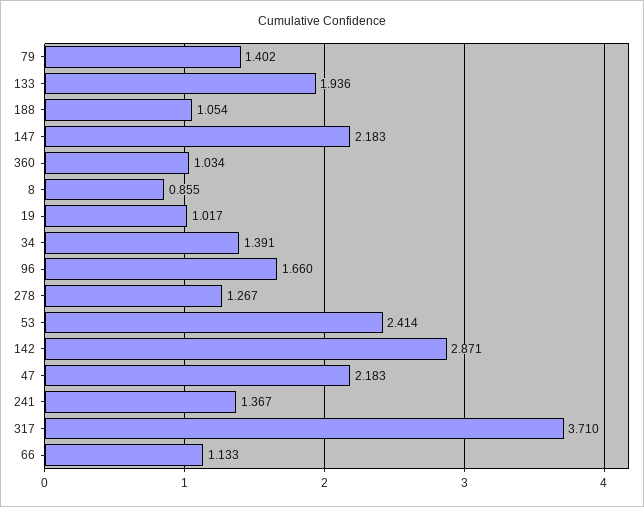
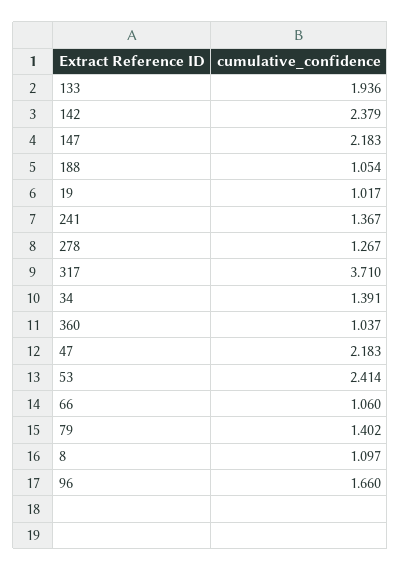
  {
    "79": 1.402,
    "133": 1.936,
    "188": 1.054,
    "147": 2.183,
-   "360": 1.034,
+   "360": 1.037,
-   "8": 0.855,
+   "8": 1.097,
    "19": 1.017,
    "34": 1.391,
    "96": 1.66,
    "278": 1.267,
    "53": 2.414,
-   "142": 2.871,
+   "142": 2.379,
    "47": 2.183,
    "241": 1.367,
    "317": 3.71,
-   "66": 1.133
+   "66": 1.06
  }

